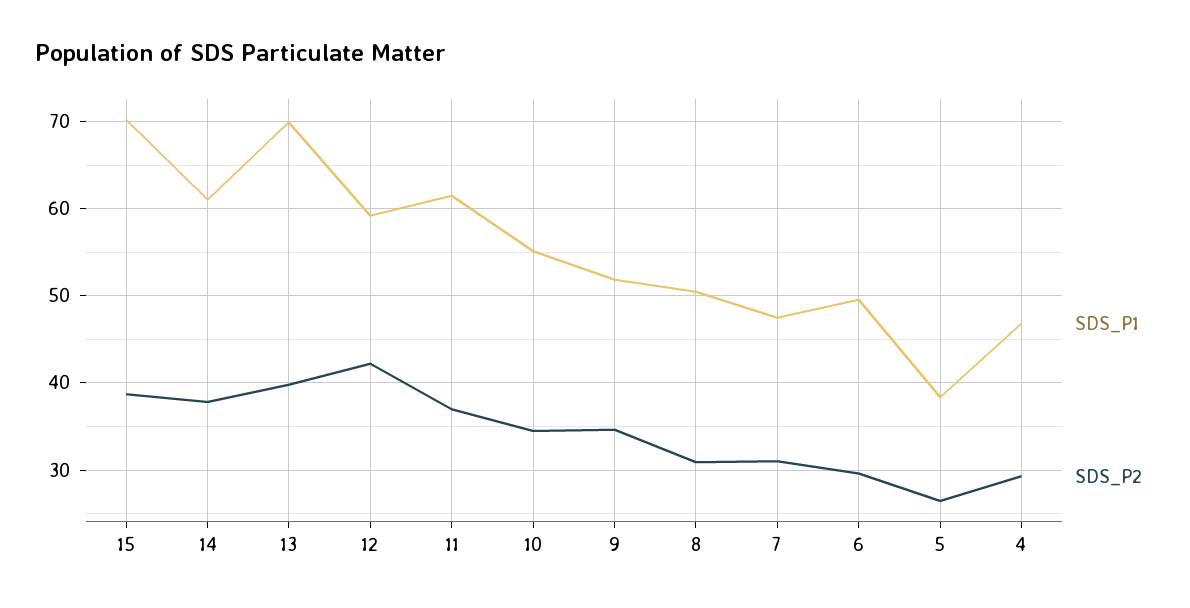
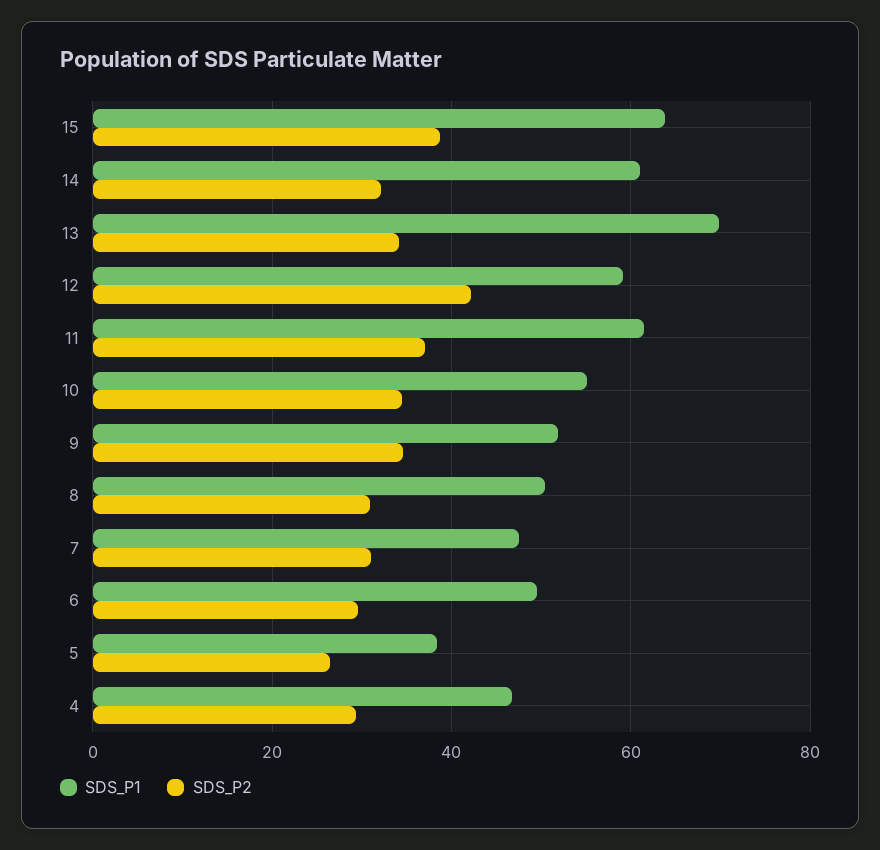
  {
    "SDS_P1": {
-     "15": 70,
+     "15": 64,
      "14": 61,
      "13": 70,
      "12": 59,
      "11": 61,
      "10": 55,
      "9": 52,
      "8": 50,
      "7": 48,
      "6": 50,
      "5": 38,
      "4": 47
    },
    "SDS_P2": {
      "15": 39,
-     "14": 38,
+     "14": 32,
-     "13": 40,
+     "13": 34,
      "12": 42,
      "11": 37,
      "10": 35,
      "9": 35,
      "8": 31,
      "7": 31,
      "6": 30,
      "5": 26,
      "4": 29
    }
  }

